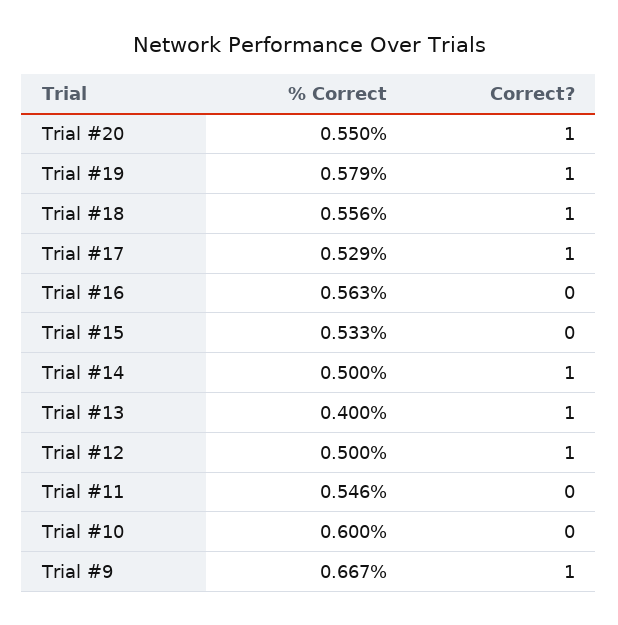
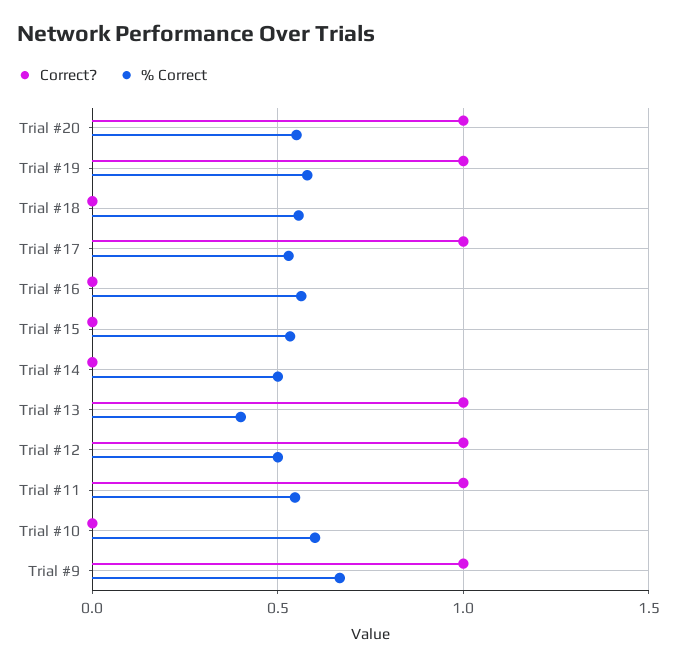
  {
    "% Correct": {
      "Trial #20": 0.55,
      "Trial #19": 0.579,
      "Trial #18": 0.556,
      "Trial #17": 0.529,
      "Trial #16": 0.563,
      "Trial #15": 0.533,
      "Trial #14": 0.5,
      "Trial #13": 0.4,
      "Trial #12": 0.5,
      "Trial #11": 0.546,
      "Trial #10": 0.6,
      "Trial #9": 0.667
    },
    "Correct?": {
      "Trial #20": 1,
      "Trial #19": 1,
-     "Trial #18": 1,
+     "Trial #18": 0,
      "Trial #17": 1,
      "Trial #16": 0,
      "Trial #15": 0,
-     "Trial #14": 1,
+     "Trial #14": 0,
      "Trial #13": 1,
      "Trial #12": 1,
-     "Trial #11": 0,
+     "Trial #11": 1,
      "Trial #10": 0,
      "Trial #9": 1
    }
  }

